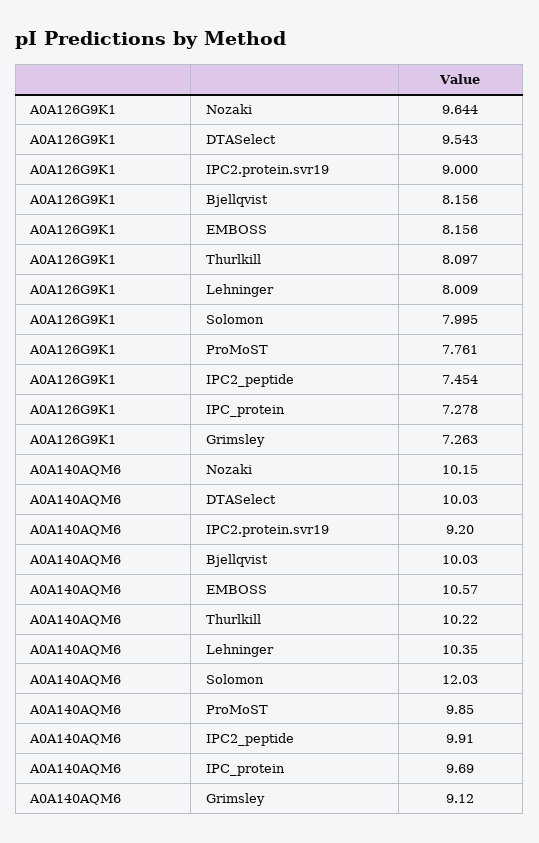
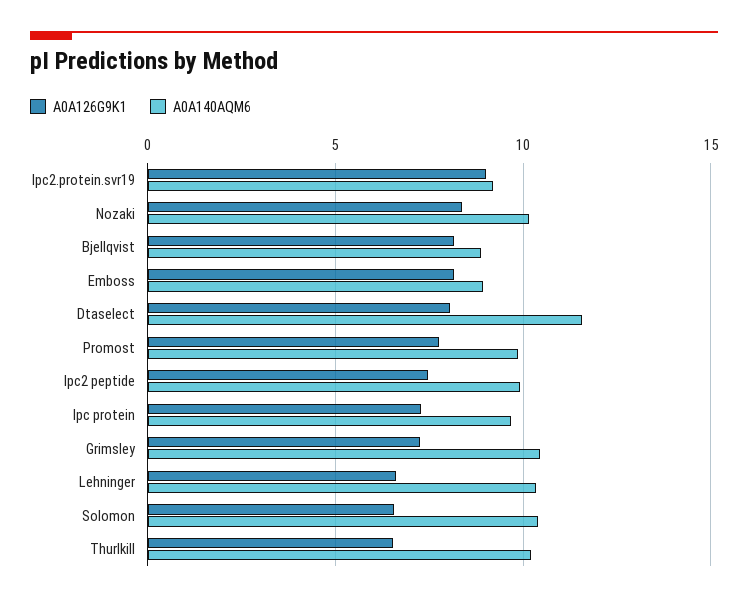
  {
    "A0A126G9K1": {
-     "Nozaki": 9.644,
+     "Nozaki": 8.5,
-     "DTASelect": 9.543,
+     "DTASelect": 8,
      "IPC2.protein.svr19": 9,
      "Bjellqvist": 8.156,
      "EMBOSS": 8.156,
-     "Thurlkill": 8.097,
+     "Thurlkill": 6.5,
-     "Lehninger": 8.009,
+     "Lehninger": 6.5,
-     "Solomon": 7.995,
+     "Solomon": 6.5,
      "ProMoST": 7.761,
      "IPC2_peptide": 7.454,
      "IPC_protein": 7.278,
      "Grimsley": 7.263
    },
    "A0A140AQM6": {
      "Nozaki": 10.15,
-     "DTASelect": 10.03,
+     "DTASelect": 11.5,
      "IPC2.protein.svr19": 9.2,
-     "Bjellqvist": 10.03,
+     "Bjellqvist": 9,
-     "EMBOSS": 10.57,
+     "EMBOSS": 9,
      "Thurlkill": 10.22,
      "Lehninger": 10.35,
-     "Solomon": 12.03,
+     "Solomon": 10.5,
      "ProMoST": 9.85,
      "IPC2_peptide": 9.91,
      "IPC_protein": 9.69,
-     "Grimsley": 9.12
+     "Grimsley": 10.5
    }
  }

